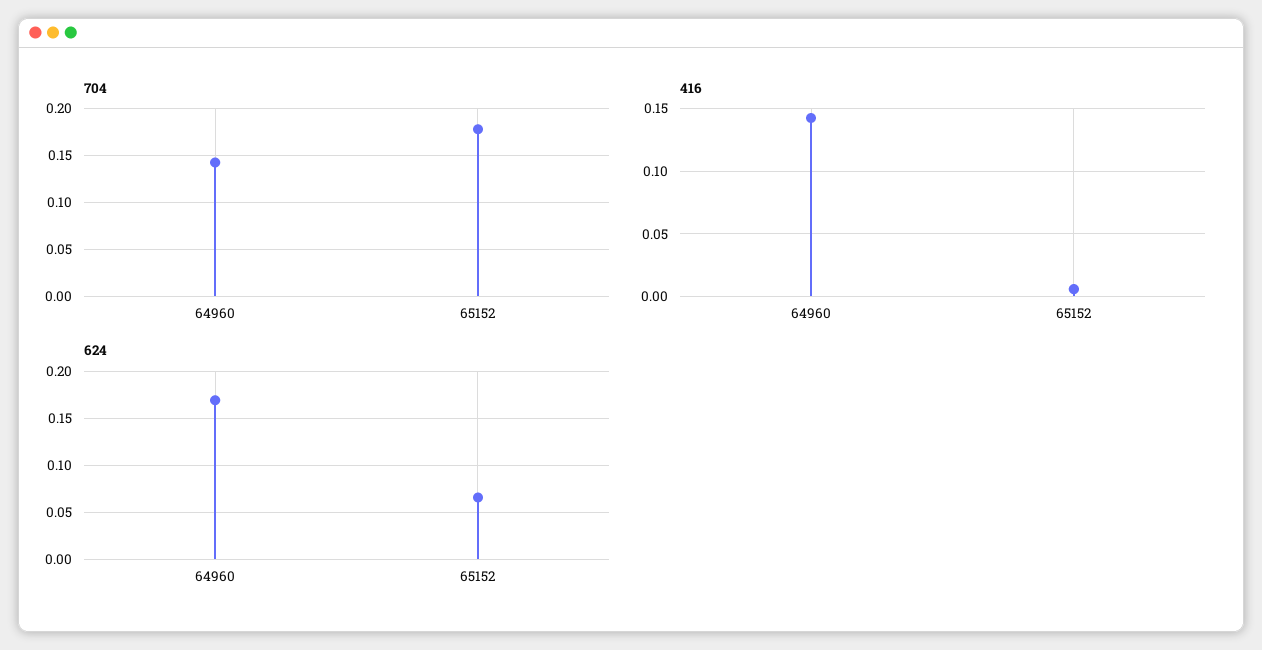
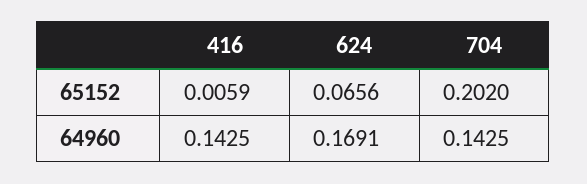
  {
    "704": {
      "64960": 0.1425,
-     "65152": 0.18
+     "65152": 0.202
    },
    "416": {
      "64960": 0.1425,
      "65152": 0.0059
    },
    "624": {
      "64960": 0.1691,
      "65152": 0.0656
    }
  }

